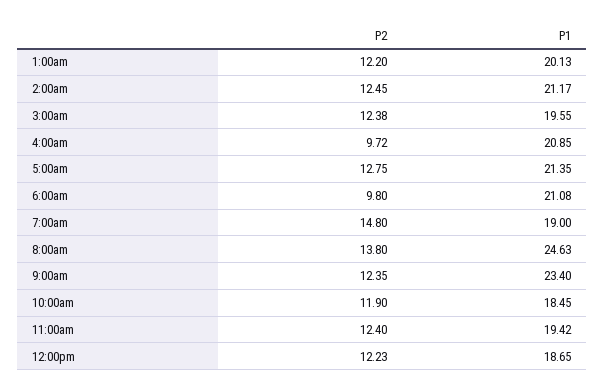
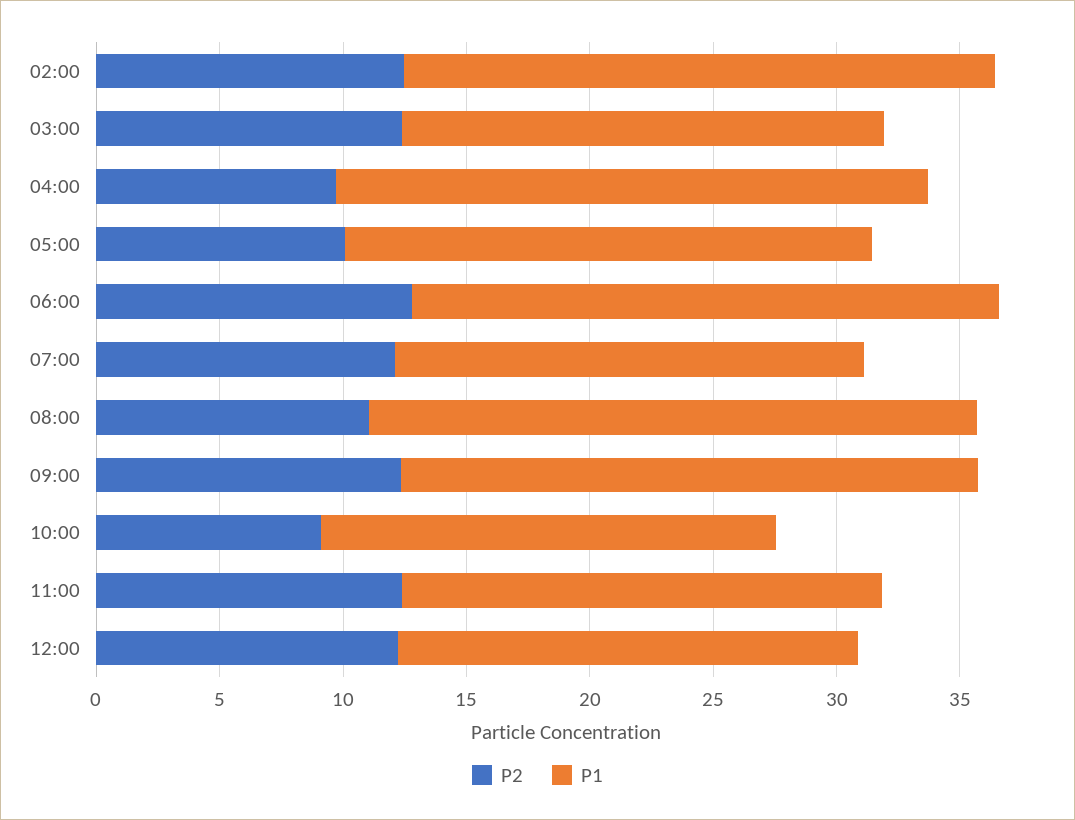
  {
    "P2": {
-     "1:00am": 12.2,
      "2:00am": 12.45,
      "3:00am": 12.38,
      "4:00am": 9.72,
-     "5:00am": 12.75,
+     "5:00am": 10,
-     "6:00am": 9.8,
+     "6:00am": 13,
-     "7:00am": 14.8,
+     "7:00am": 12,
-     "8:00am": 13.8,
+     "8:00am": 11,
      "9:00am": 12.35,
-     "10:00am": 11.9,
+     "10:00am": 9,
      "11:00am": 12.4,
      "12:00pm": 12.23
    },
    "P1": {
-     "1:00am": 20.13,
-     "2:00am": 21.17,
+     "2:00am": 24,
      "3:00am": 19.55,
-     "4:00am": 20.85,
+     "4:00am": 24,
      "5:00am": 21.35,
-     "6:00am": 21.08,
+     "6:00am": 24,
      "7:00am": 19,
      "8:00am": 24.63,
      "9:00am": 23.4,
      "10:00am": 18.45,
      "11:00am": 19.42,
      "12:00pm": 18.65
    }
  }

